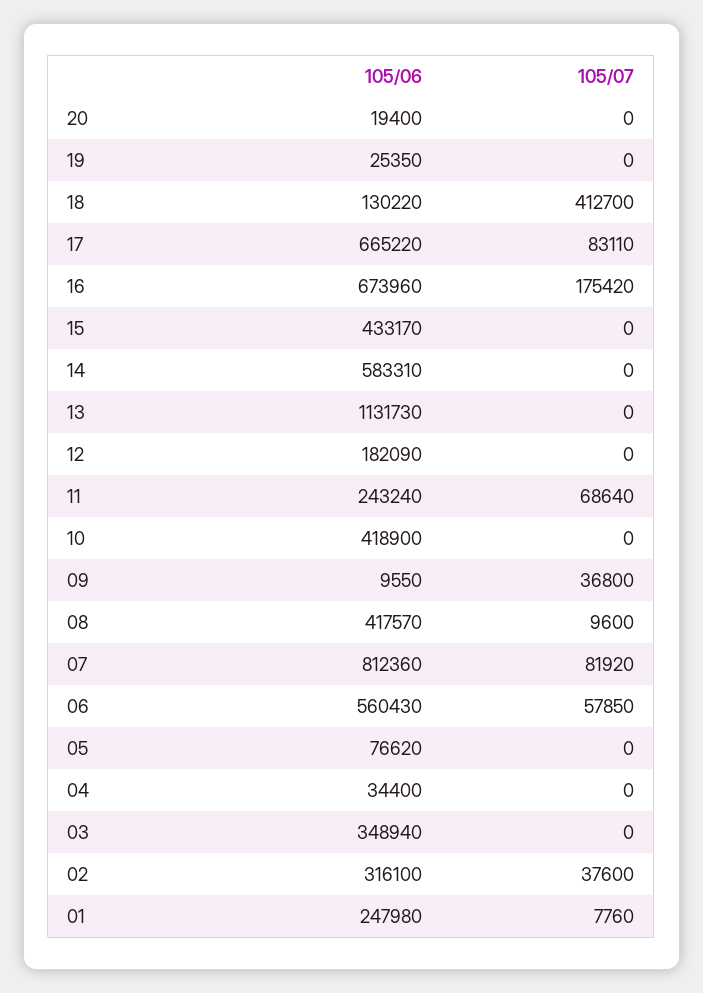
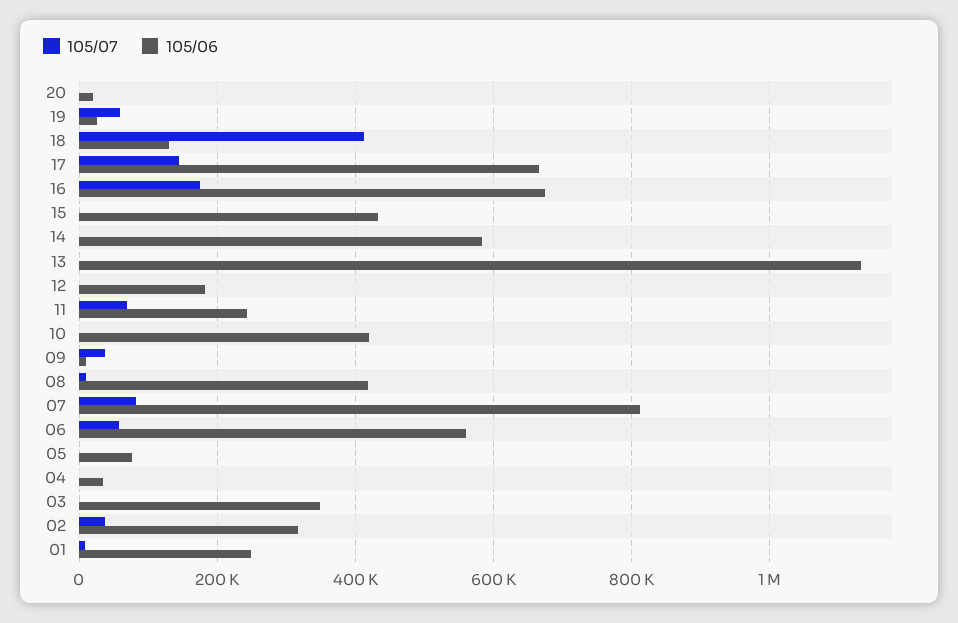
  {
    "105/06": {
      "20": 19400,
      "19": 25350,
      "18": 130220,
      "17": 665220,
      "16": 673960,
      "15": 433170,
      "14": 583310,
      "13": 1131730,
      "12": 182090,
      "11": 243240,
      "10": 418900,
      "09": 9550,
      "08": 417570,
      "07": 812360,
      "06": 560430,
      "05": 76620,
      "04": 34400,
      "03": 348940,
      "02": 316100,
      "01": 247980
    },
    "105/07": {
      "20": 0,
-     "19": 0,
+     "19": 60000,
      "18": 412700,
-     "17": 83110,
+     "17": 140000,
      "16": 175420,
      "15": 0,
      "14": 0,
      "13": 0,
      "12": 0,
      "11": 68640,
      "10": 0,
      "09": 36800,
      "08": 9600,
      "07": 81920,
      "06": 57850,
      "05": 0,
      "04": 0,
      "03": 0,
      "02": 37600,
      "01": 7760
    }
  }

